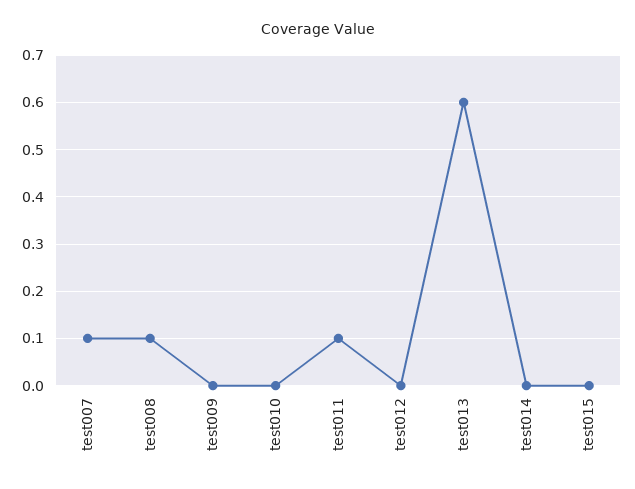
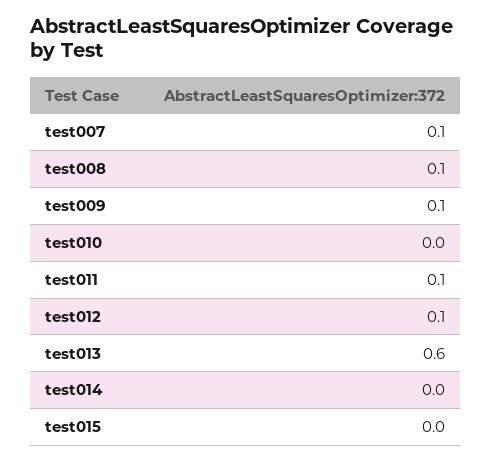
  {
    "test007": 0.1,
    "test008": 0.1,
-   "test009": 0,
+   "test009": 0.1,
    "test010": 0,
    "test011": 0.1,
-   "test012": 0,
+   "test012": 0.1,
    "test013": 0.6,
    "test014": 0,
    "test015": 0
  }

